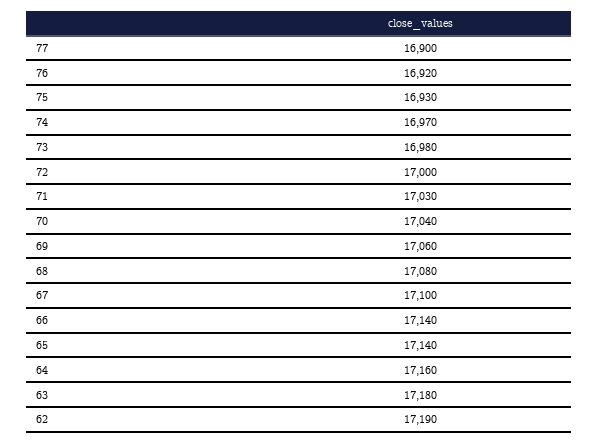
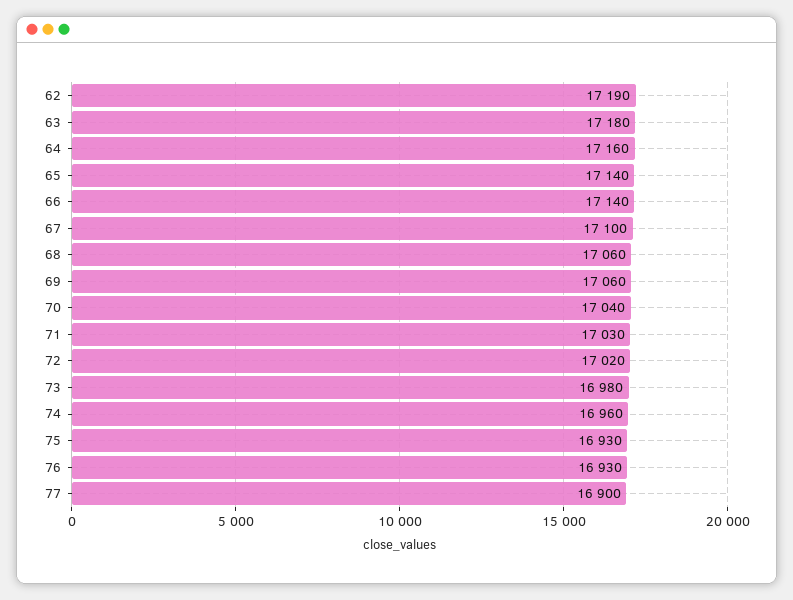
  {
    "77": 16900,
-   "76": 16920,
+   "76": 16930,
    "75": 16930,
-   "74": 16970,
+   "74": 16960,
    "73": 16980,
-   "72": 17000,
+   "72": 17020,
    "71": 17030,
    "70": 17040,
    "69": 17060,
-   "68": 17080,
+   "68": 17060,
    "67": 17100,
    "66": 17140,
    "65": 17140,
    "64": 17160,
    "63": 17180,
    "62": 17190
  }

